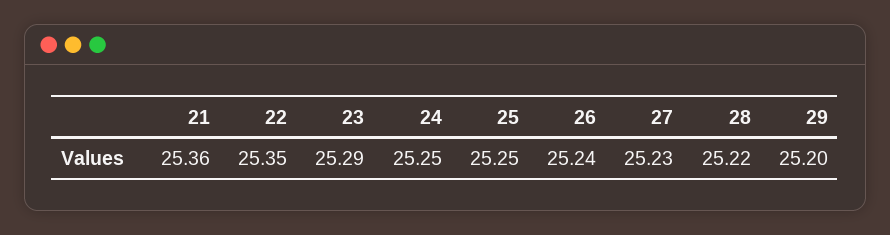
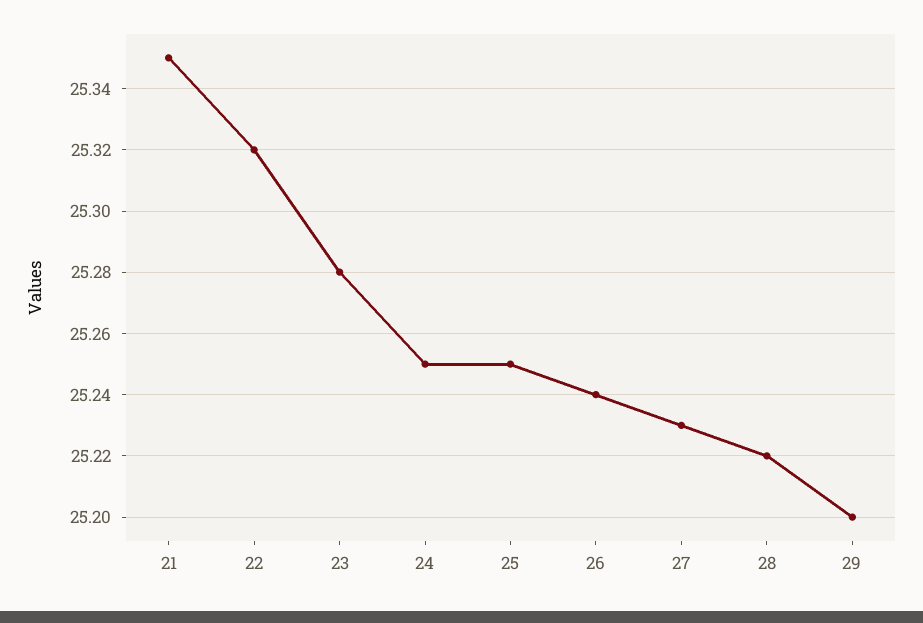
  {
-   "21": 25.36,
+   "21": 25.35,
-   "22": 25.35,
+   "22": 25.32,
-   "23": 25.29,
+   "23": 25.28,
    "24": 25.25,
    "25": 25.25,
    "26": 25.24,
    "27": 25.23,
    "28": 25.22,
    "29": 25.2
  }

